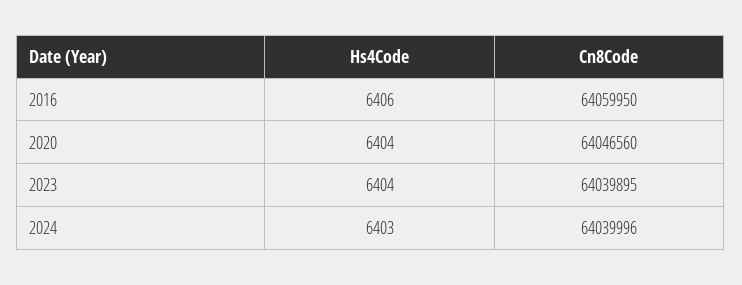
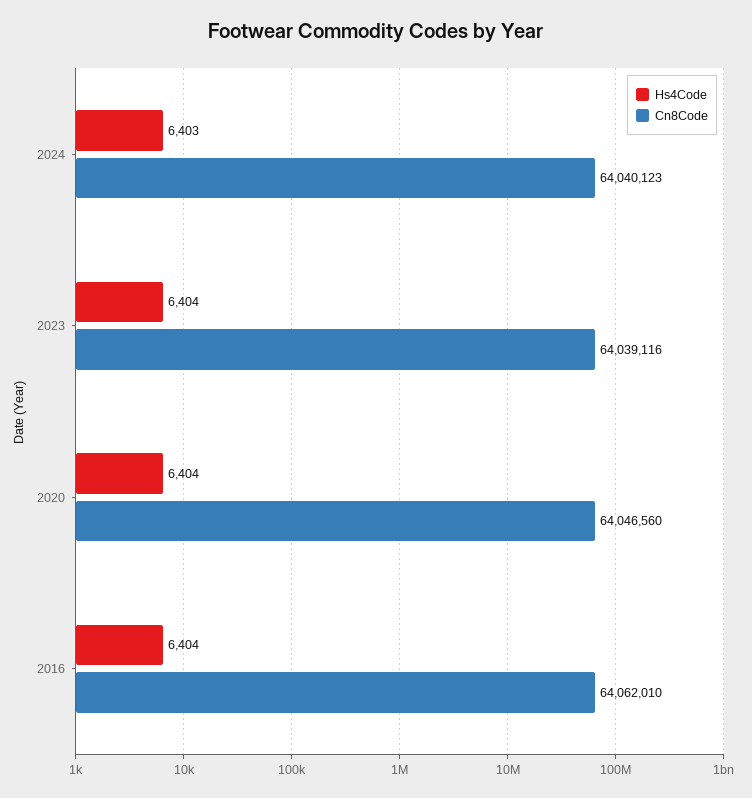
  {
    "Hs4Code": {
-     "2016": 6406,
+     "2016": 6404,
      "2020": 6404,
      "2023": 6404,
      "2024": 6403
    },
    "Cn8Code": {
-     "2016": 64059950,
+     "2016": 64062010,
      "2020": 64046560,
-     "2023": 64039895,
+     "2023": 64039116,
-     "2024": 64039996
+     "2024": 64040123
    }
  }

